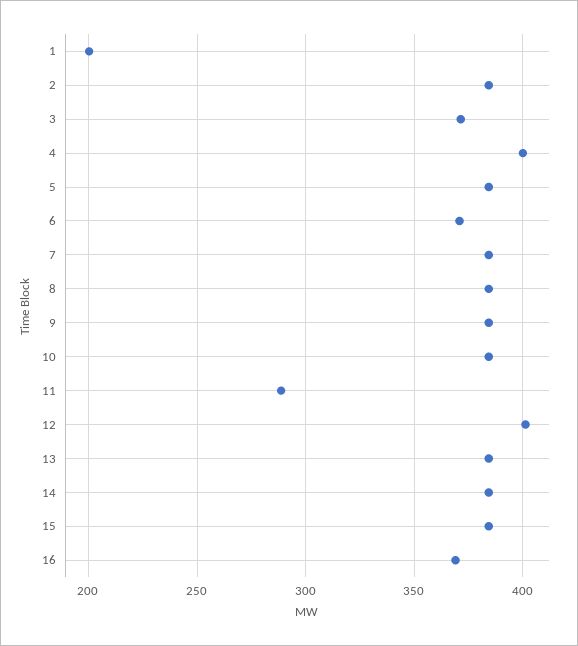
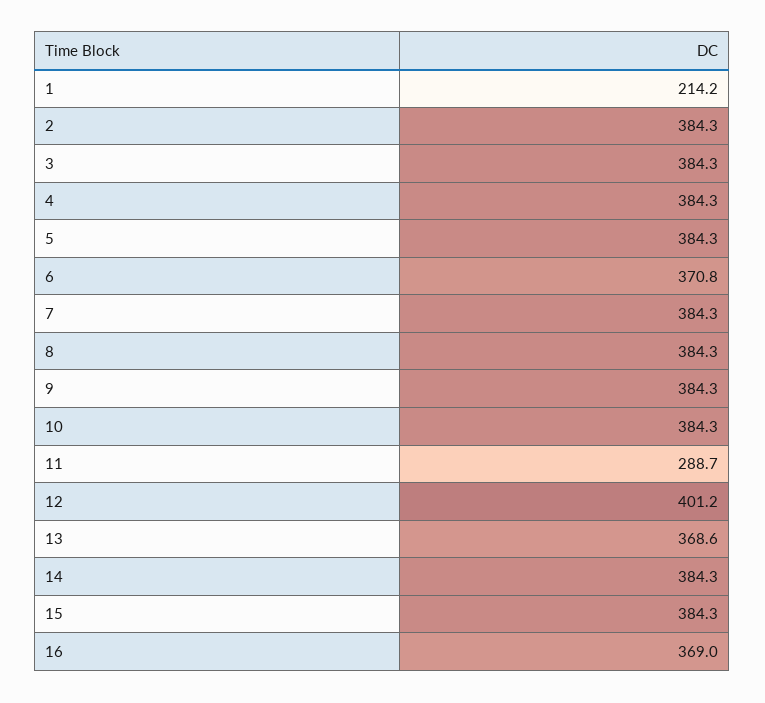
  {
-   "1": 200,
+   "1": 214.2,
    "2": 384.3,
-   "3": 370,
+   "3": 384.3,
-   "4": 400,
+   "4": 384.3,
    "5": 384.3,
    "6": 370.8,
    "7": 384.3,
    "8": 384.3,
    "9": 384.3,
    "10": 384.3,
    "11": 288.7,
    "12": 401.2,
-   "13": 385,
+   "13": 368.6,
    "14": 384.3,
    "15": 384.3,
    "16": 369
  }

